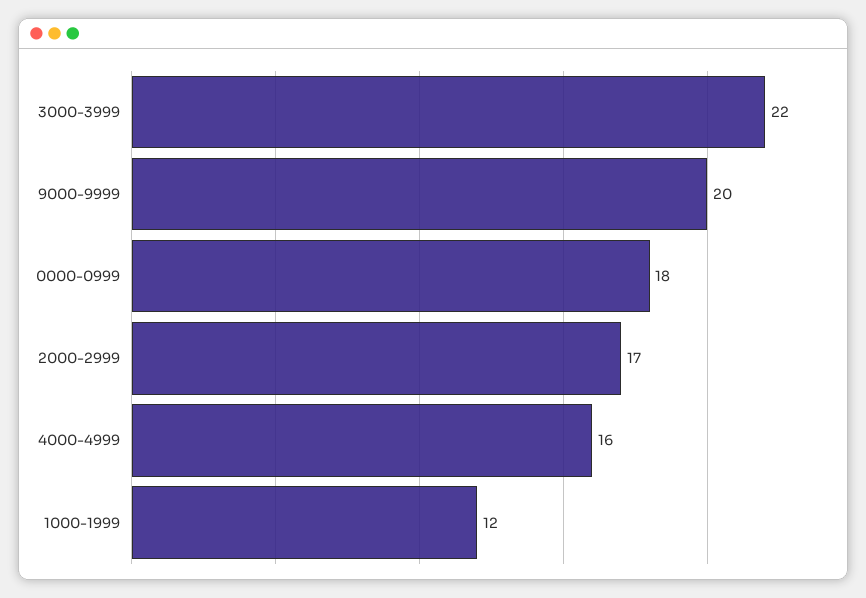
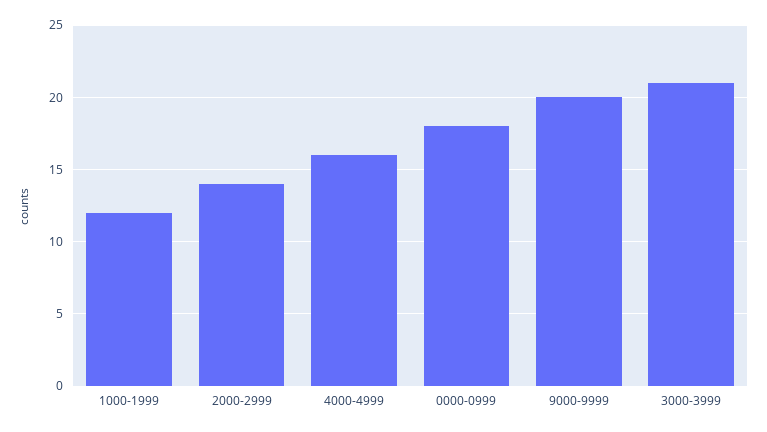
  {
-   "3000-3999": 22,
+   "3000-3999": 21,
    "9000-9999": 20,
    "0000-0999": 18,
-   "2000-2999": 17,
+   "2000-2999": 14,
    "4000-4999": 16,
    "1000-1999": 12
  }

